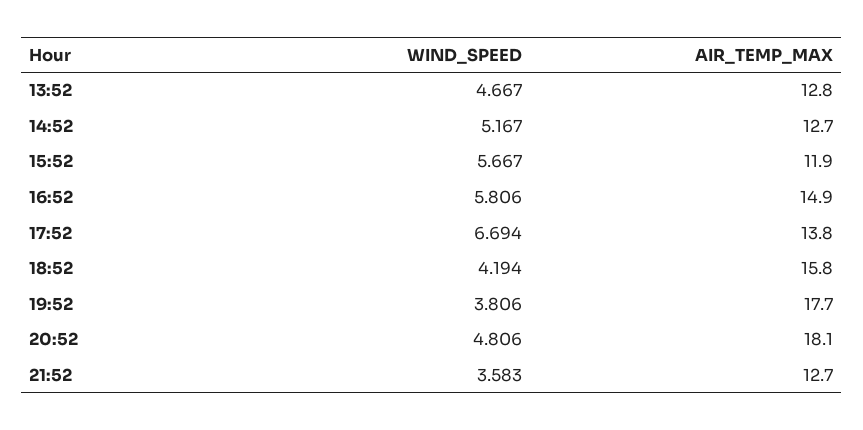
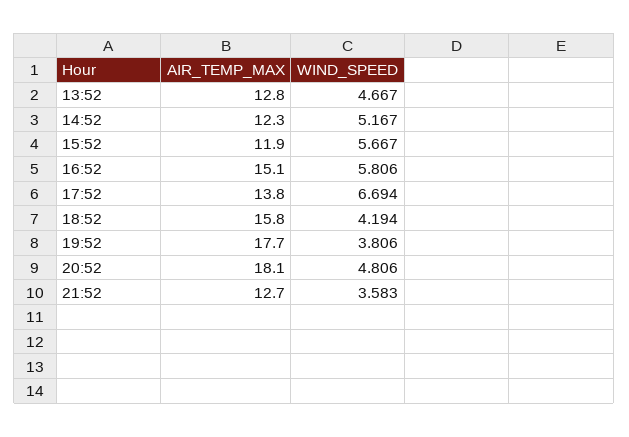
  {
    "WIND_SPEED": {
      "13:52": 4.667,
      "14:52": 5.167,
      "15:52": 5.667,
      "16:52": 5.806,
      "17:52": 6.694,
      "18:52": 4.194,
      "19:52": 3.806,
      "20:52": 4.806,
      "21:52": 3.583
    },
    "AIR_TEMP_MAX": {
      "13:52": 12.8,
-     "14:52": 12.7,
+     "14:52": 12.3,
      "15:52": 11.9,
-     "16:52": 14.9,
+     "16:52": 15.1,
      "17:52": 13.8,
      "18:52": 15.8,
      "19:52": 17.7,
      "20:52": 18.1,
      "21:52": 12.7
    }
  }

